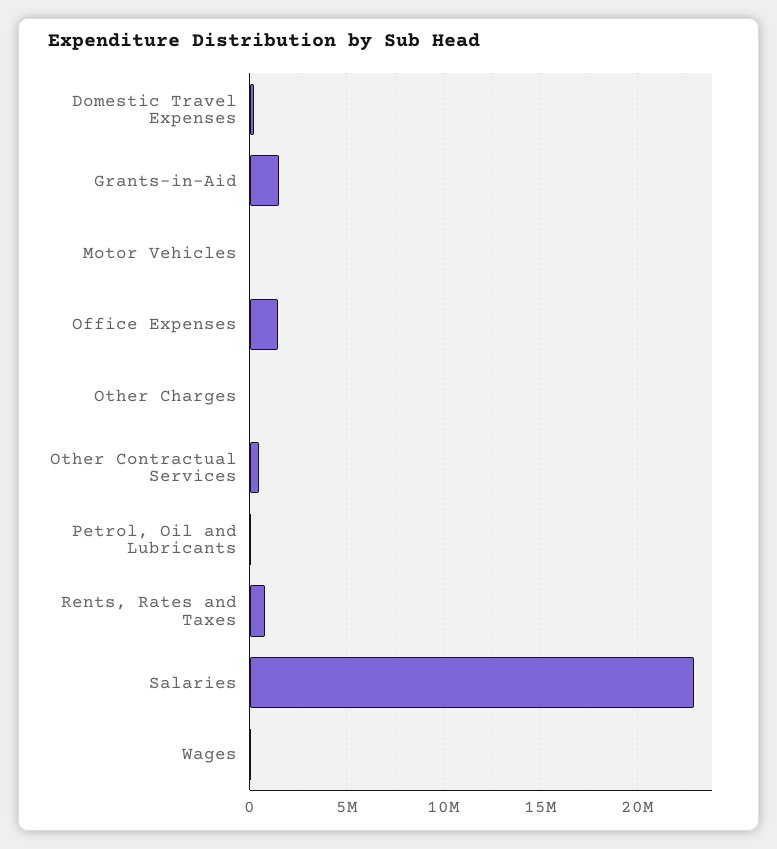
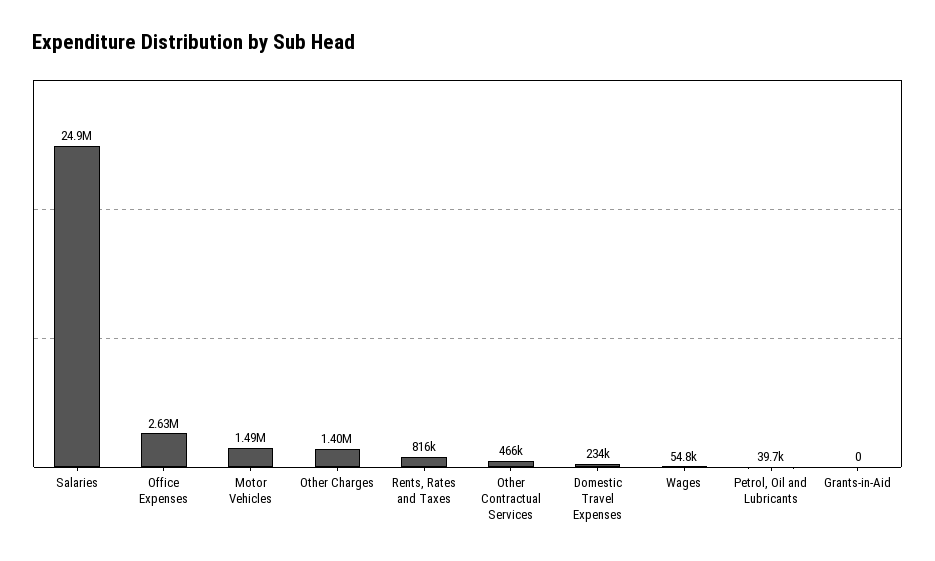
  {
    "Domestic Travel Expenses": 234000,
-   "Grants-in-Aid": 1500000,
+   "Grants-in-Aid": 0,
-   "Motor Vehicles": 0,
+   "Motor Vehicles": 1490000,
-   "Office Expenses": 1500000,
+   "Office Expenses": 2630000,
-   "Other Charges": 0,
+   "Other Charges": 1400000,
    "Other Contractual Services": 466000,
    "Petrol, Oil and Lubricants": 39700,
    "Rents, Rates and Taxes": 816000,
-   "Salaries": 23000000,
+   "Salaries": 24900000,
    "Wages": 54800
  }

